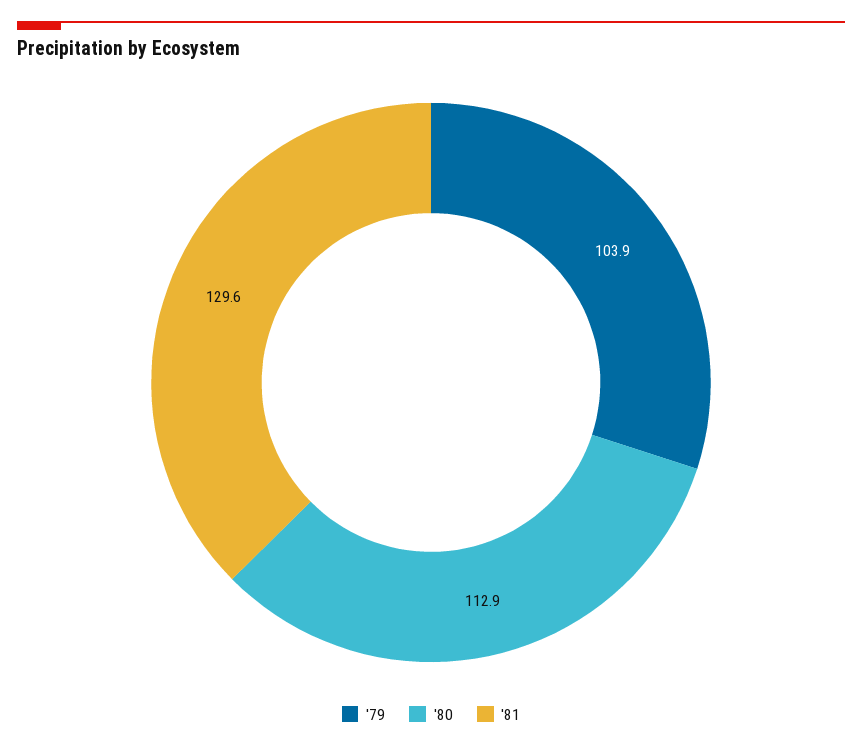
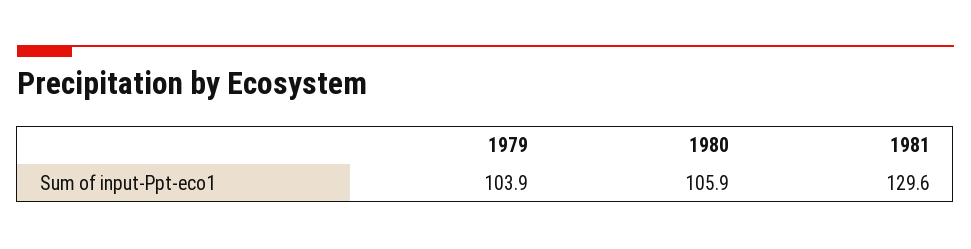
  {
    "'79": 103.9,
-   "'80": 112.9,
+   "'80": 105.9,
    "'81": 129.6
  }

